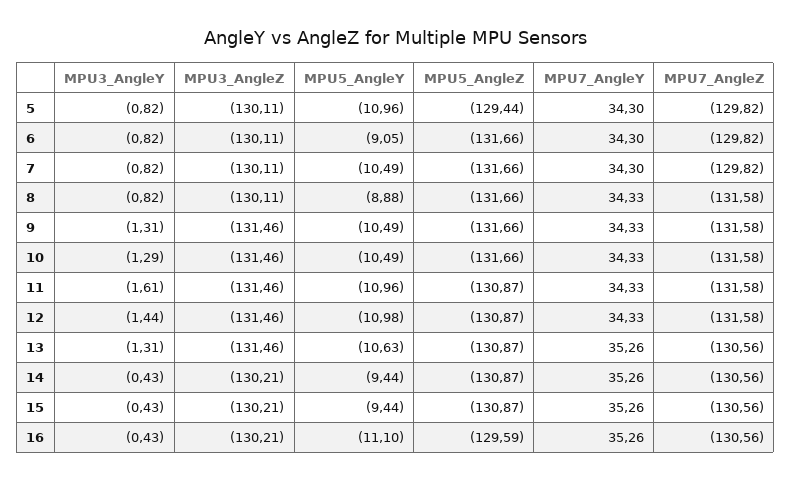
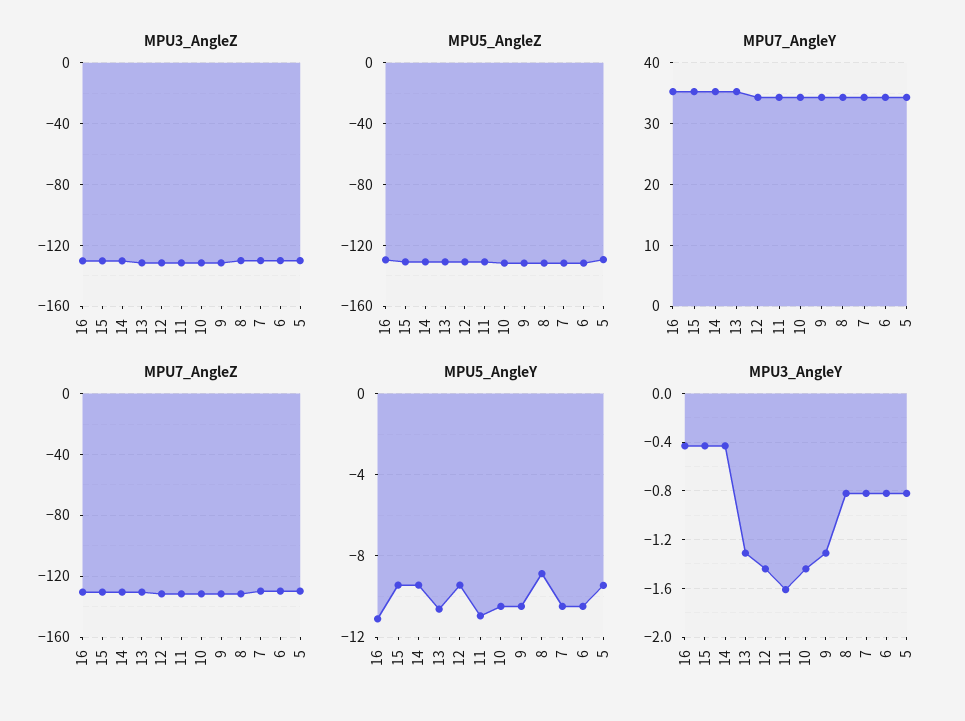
  {
    "MPU3_AngleY": {
      "5": -0.82,
      "6": -0.82,
      "7": -0.82,
      "8": -0.82,
      "9": -1.31,
-     "10": -1.29,
+     "10": -1.45,
      "11": -1.61,
      "12": -1.44,
      "13": -1.31,
      "14": -0.43,
      "15": -0.43,
      "16": -0.43
    },
    "MPU3_AngleZ": {
      "5": -130.11,
      "6": -130.11,
      "7": -130.11,
      "8": -130.11,
      "9": -131.46,
      "10": -131.46,
      "11": -131.46,
      "12": -131.46,
      "13": -131.46,
      "14": -130.21,
      "15": -130.21,
      "16": -130.21
    },
    "MPU5_AngleY": {
-     "5": -10.96,
+     "5": -9.5,
-     "6": -9.05,
+     "6": -10.5,
      "7": -10.49,
      "8": -8.88,
      "9": -10.49,
      "10": -10.49,
      "11": -10.96,
-     "12": -10.98,
+     "12": -9.5,
      "13": -10.63,
      "14": -9.44,
      "15": -9.44,
      "16": -11.1
    },
    "MPU5_AngleZ": {
      "5": -129.44,
      "6": -131.66,
      "7": -131.66,
      "8": -131.66,
      "9": -131.66,
      "10": -131.66,
      "11": -130.87,
      "12": -130.87,
      "13": -130.87,
      "14": -130.87,
      "15": -130.87,
      "16": -129.59
    },
    "MPU7_AngleY": {
      "5": 34.3,
      "6": 34.3,
      "7": 34.3,
      "8": 34.33,
      "9": 34.33,
      "10": 34.33,
      "11": 34.33,
      "12": 34.33,
      "13": 35.26,
      "14": 35.26,
      "15": 35.26,
      "16": 35.26
    },
    "MPU7_AngleZ": {
      "5": -129.82,
      "6": -129.82,
      "7": -129.82,
      "8": -131.58,
      "9": -131.58,
      "10": -131.58,
      "11": -131.58,
      "12": -131.58,
      "13": -130.56,
      "14": -130.56,
      "15": -130.56,
      "16": -130.56
    }
  }

